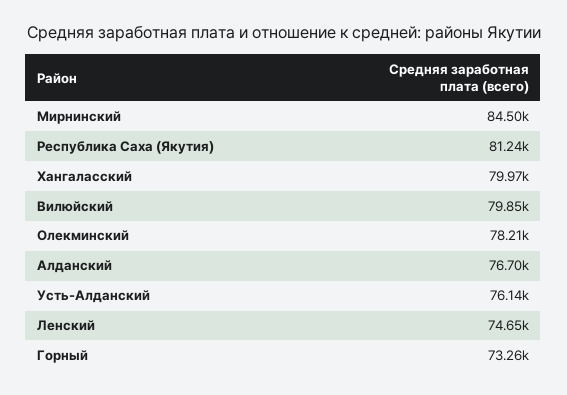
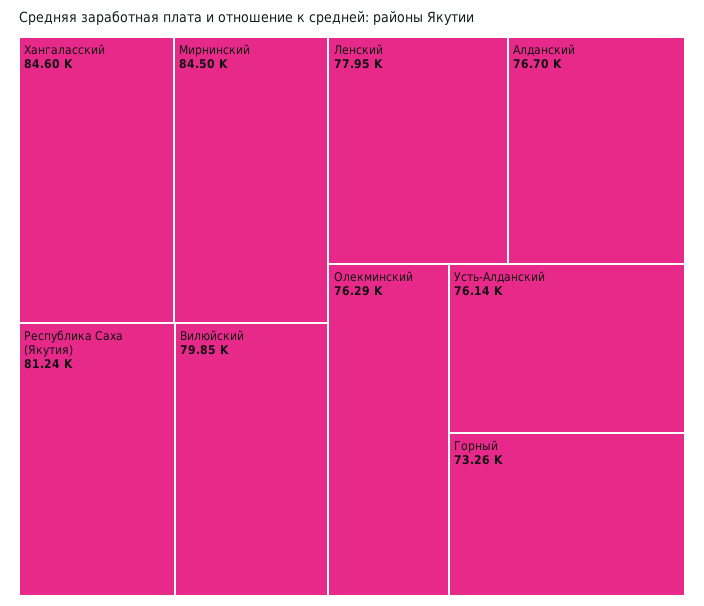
  {
    "Мирнинский": 84500,
    "Республика Саха (Якутия)": 81240,
-   "Хангаласский": 79970,
+   "Хангаласский": 84600,
    "Вилюйский": 79850,
-   "Олекминский": 78210,
+   "Олекминский": 76290,
    "Алданский": 76700,
    "Усть-Алданский": 76140,
-   "Ленский": 74650,
+   "Ленский": 77950,
    "Горный": 73260
  }

